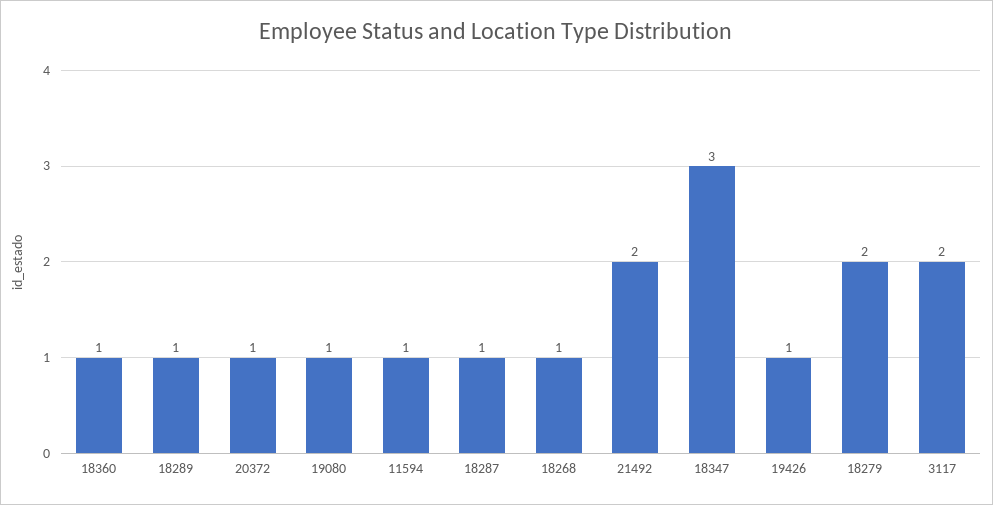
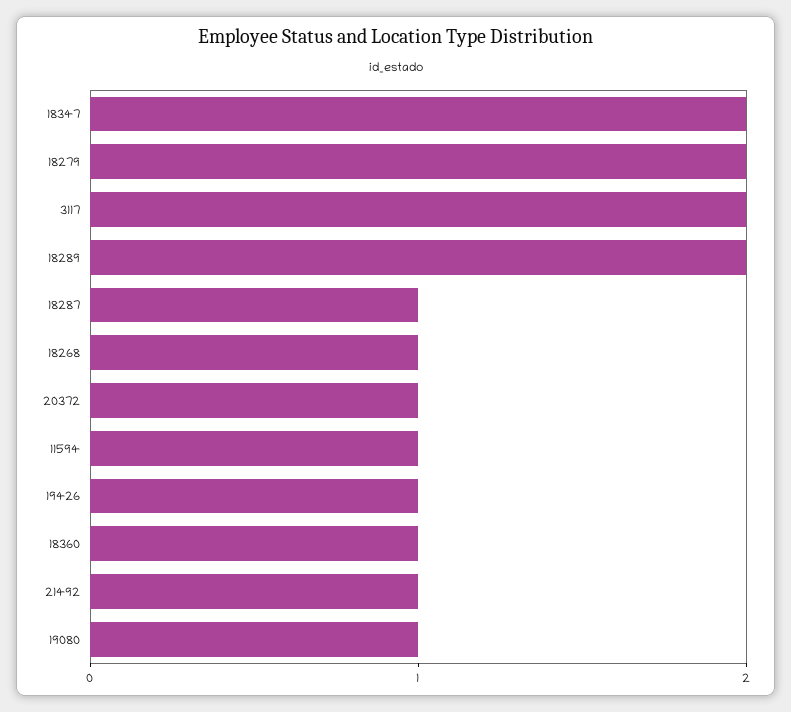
  {
    "18360": 1,
-   "18289": 1,
+   "18289": 2,
    "20372": 1,
    "19080": 1,
    "11594": 1,
    "18287": 1,
    "18268": 1,
-   "21492": 2,
+   "21492": 1,
-   "18347": 3,
+   "18347": 2,
    "19426": 1,
    "18279": 2,
    "3117": 2
  }

